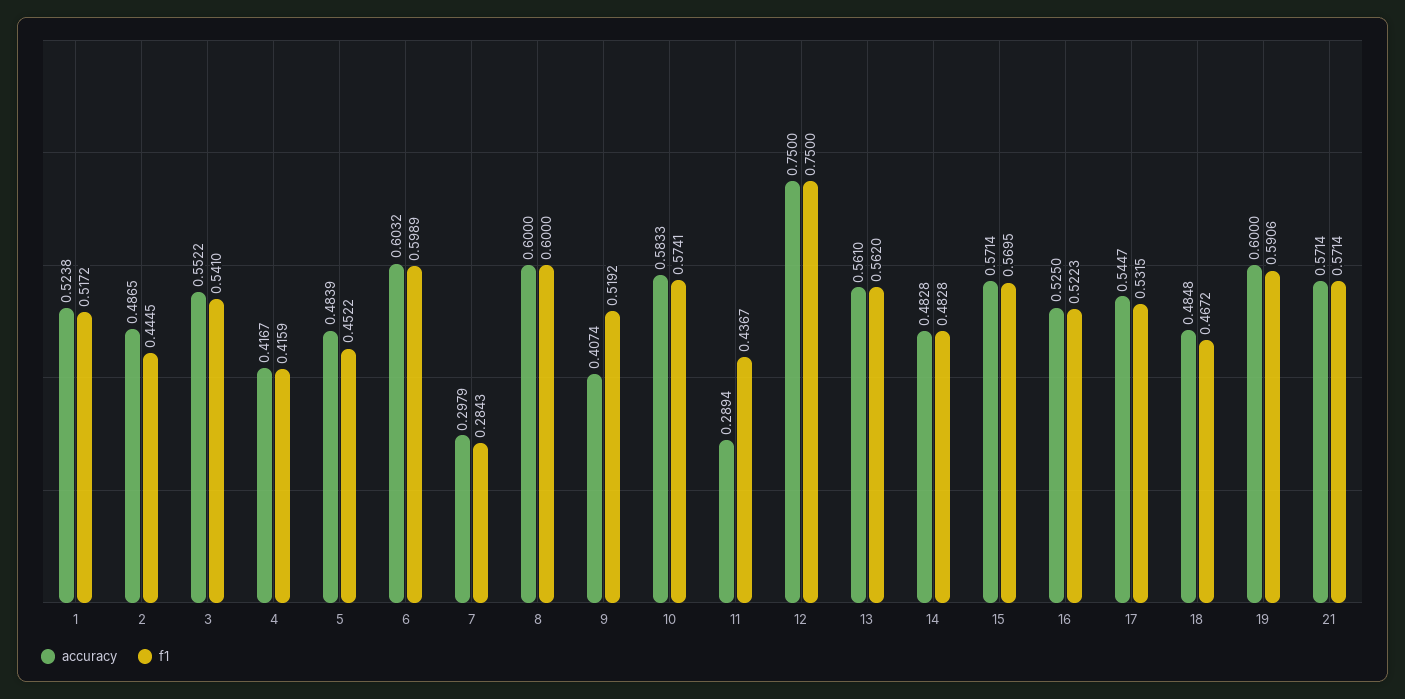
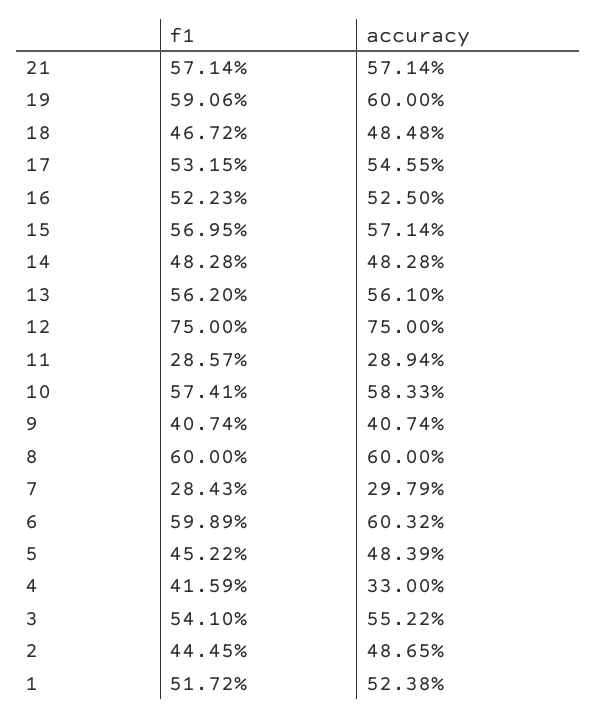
  {
    "accuracy": {
      "1": 0.5238,
      "2": 0.4865,
      "3": 0.5522,
-     "4": 0.4167,
+     "4": 0.33,
      "5": 0.4839,
      "6": 0.6032,
      "7": 0.2979,
      "8": 0.6,
      "9": 0.4074,
      "10": 0.5833,
      "11": 0.2894,
      "12": 0.75,
      "13": 0.561,
      "14": 0.4828,
      "15": 0.5714,
      "16": 0.525,
-     "17": 0.5447,
+     "17": 0.5455,
      "18": 0.4848,
      "19": 0.6,
      "21": 0.5714
    },
    "f1": {
      "1": 0.5172,
      "2": 0.4445,
      "3": 0.541,
      "4": 0.4159,
      "5": 0.4522,
      "6": 0.5989,
      "7": 0.2843,
      "8": 0.6,
-     "9": 0.5192,
+     "9": 0.4074,
      "10": 0.5741,
-     "11": 0.4367,
+     "11": 0.2857,
      "12": 0.75,
      "13": 0.562,
      "14": 0.4828,
      "15": 0.5695,
      "16": 0.5223,
      "17": 0.5315,
      "18": 0.4672,
      "19": 0.5906,
      "21": 0.5714
    }
  }

